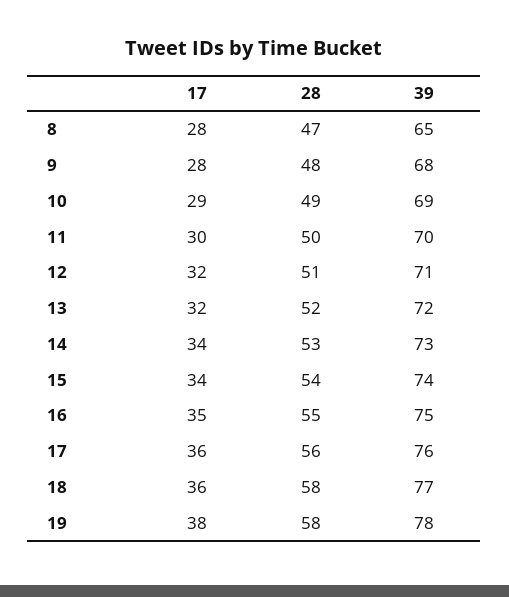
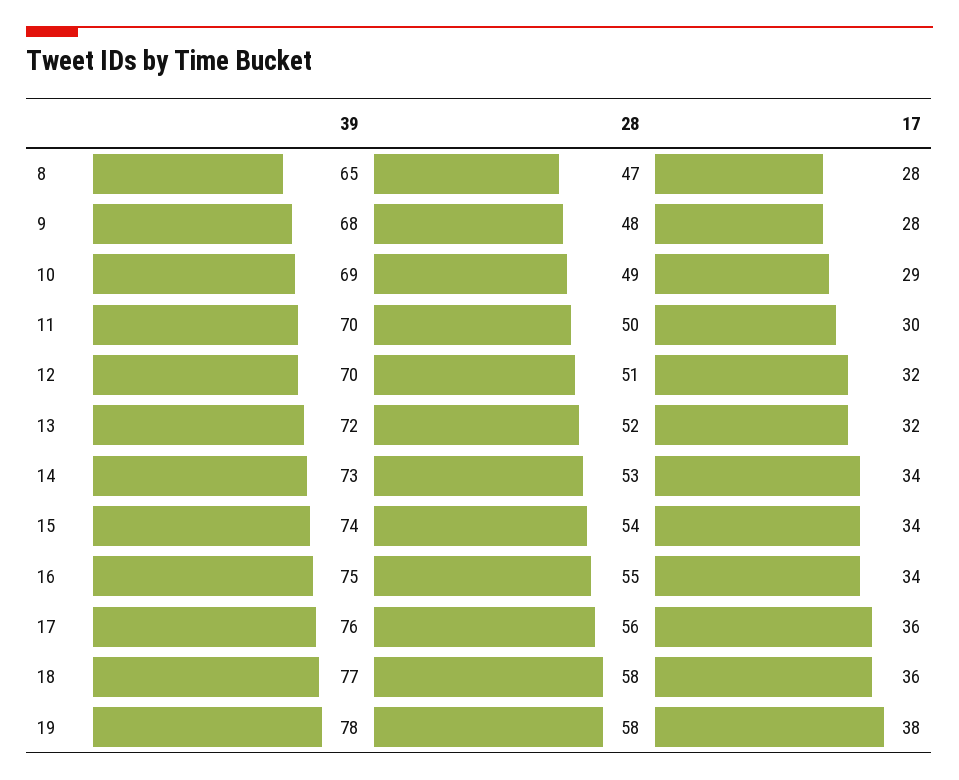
  {
    "17": {
      "8": 28,
      "9": 28,
      "10": 29,
      "11": 30,
      "12": 32,
      "13": 32,
      "14": 34,
      "15": 34,
-     "16": 35,
+     "16": 34,
      "17": 36,
      "18": 36,
      "19": 38
    },
    "28": {
      "8": 47,
      "9": 48,
      "10": 49,
      "11": 50,
      "12": 51,
      "13": 52,
      "14": 53,
      "15": 54,
      "16": 55,
      "17": 56,
      "18": 58,
      "19": 58
    },
    "39": {
      "8": 65,
      "9": 68,
      "10": 69,
      "11": 70,
-     "12": 71,
+     "12": 70,
      "13": 72,
      "14": 73,
      "15": 74,
      "16": 75,
      "17": 76,
      "18": 77,
      "19": 78
    }
  }

